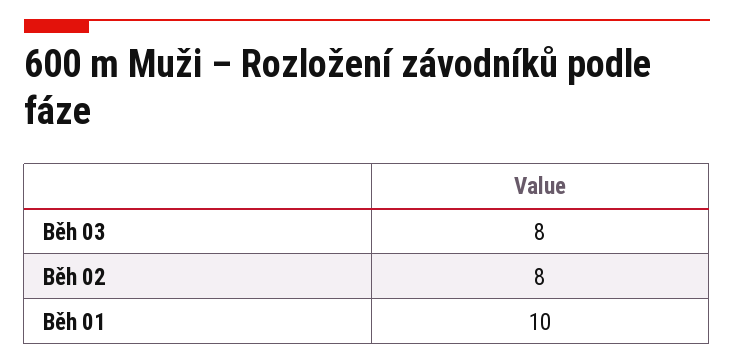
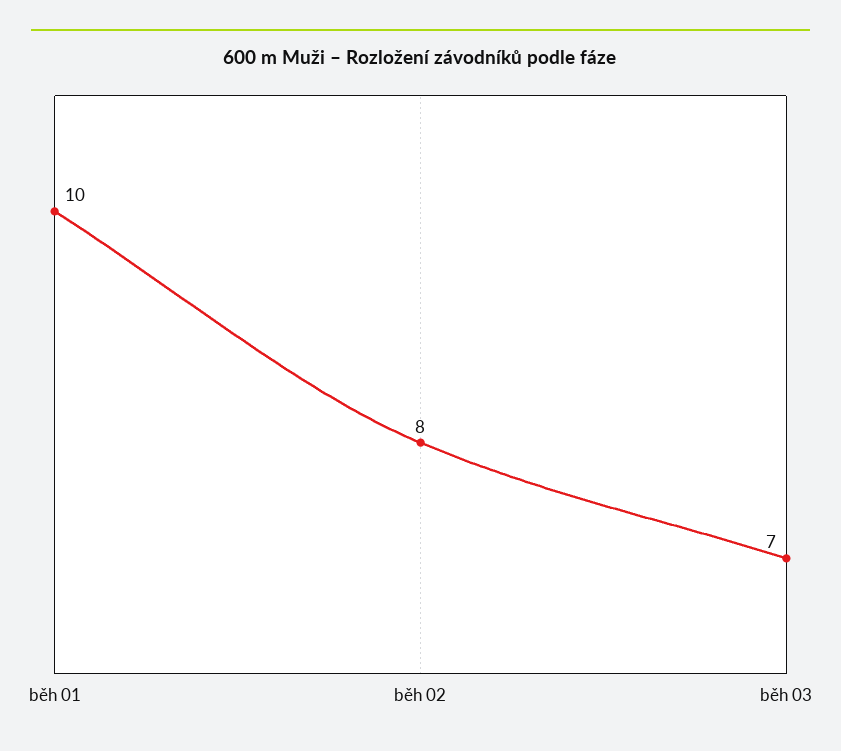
  {
-   "Běh 03": 8,
+   "Běh 03": 7,
    "Běh 02": 8,
    "Běh 01": 10
  }

